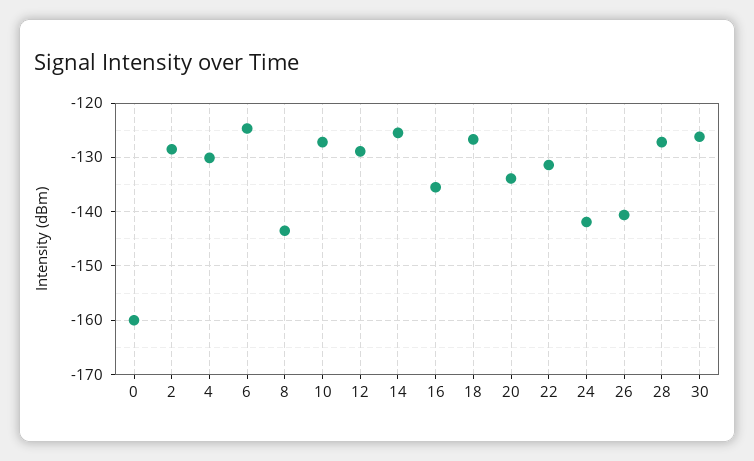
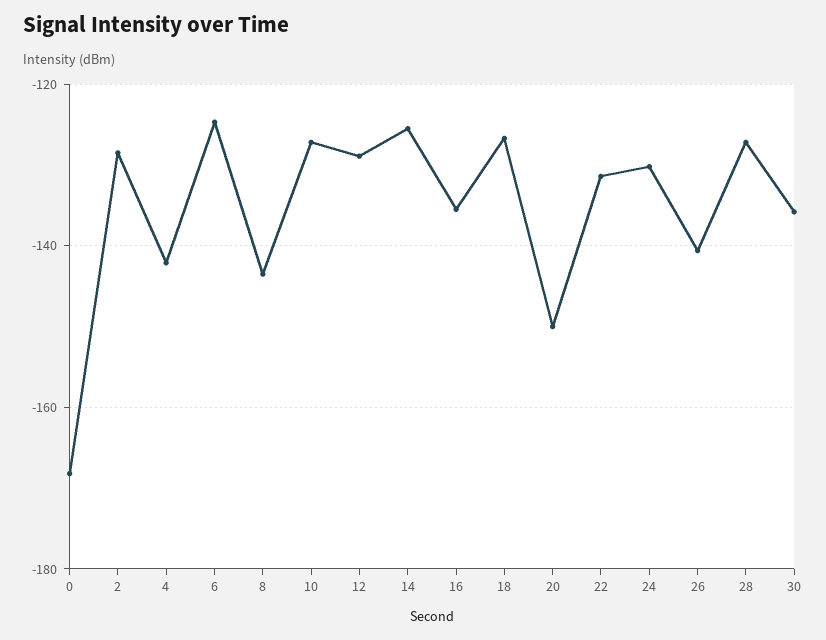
  {
-   "0": -160,
+   "0": -168,
    "2": -128,
-   "4": -130,
+   "4": -142,
    "6": -124,
    "8": -144,
    "10": -128,
    "12": -128,
    "14": -126,
    "16": -136,
    "18": -126,
-   "20": -134,
+   "20": -150,
    "22": -132,
-   "24": -142,
+   "24": -130,
    "26": -140,
    "28": -128,
-   "30": -126
+   "30": -136
  }

